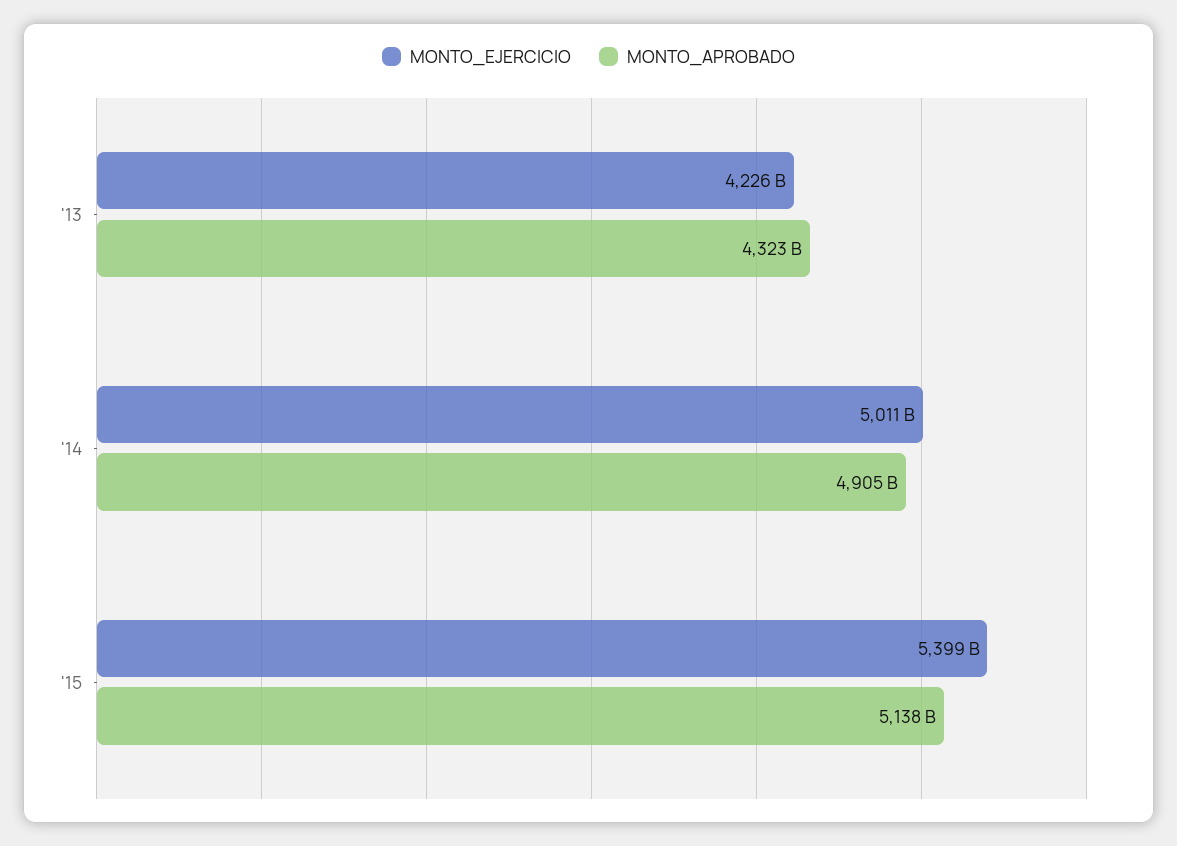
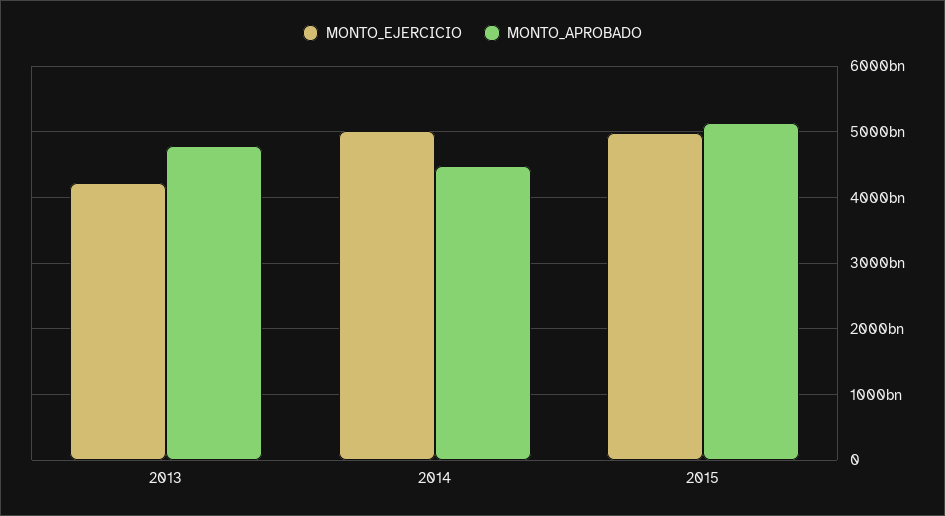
  {
    "MONTO_EJERCICIO": {
      "'13": 4226000000000,
      "'14": 5011000000000,
-     "'15": 5399000000000
+     "'15": 5000000000000
    },
    "MONTO_APROBADO": {
-     "'13": 4323000000000,
+     "'13": 4800000000000,
-     "'14": 4905000000000,
+     "'14": 4500000000000,
      "'15": 5138000000000
    }
  }

